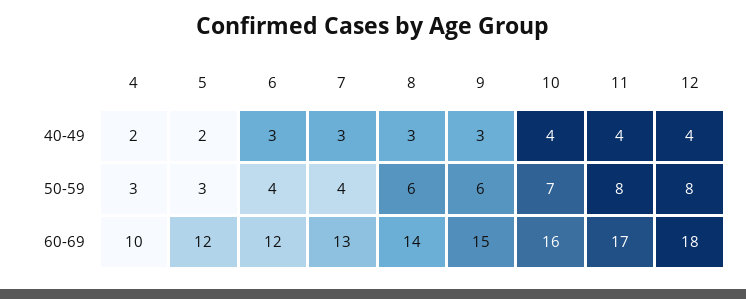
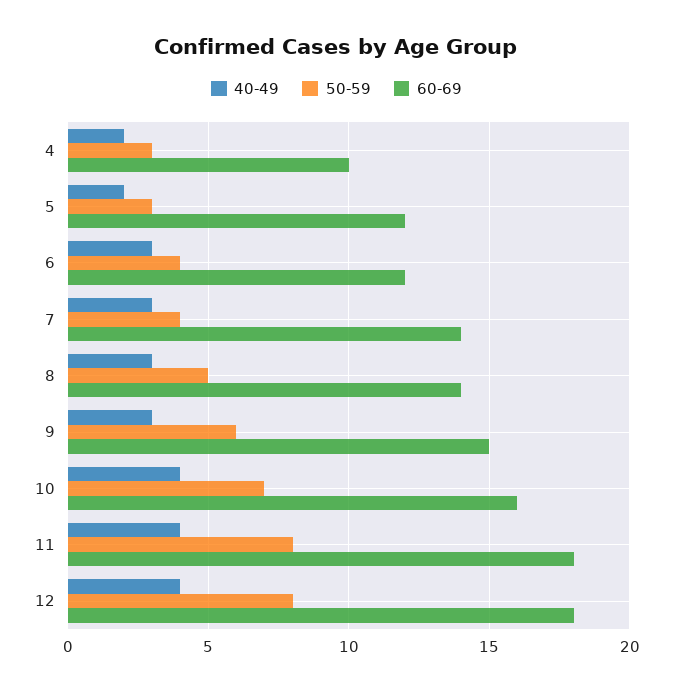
  {
    "40-49": {
      "4": 2,
      "5": 2,
      "6": 3,
      "7": 3,
      "8": 3,
      "9": 3,
      "10": 4,
      "11": 4,
      "12": 4
    },
    "50-59": {
      "4": 3,
      "5": 3,
      "6": 4,
      "7": 4,
-     "8": 6,
+     "8": 5,
      "9": 6,
      "10": 7,
      "11": 8,
      "12": 8
    },
    "60-69": {
      "4": 10,
      "5": 12,
      "6": 12,
-     "7": 13,
+     "7": 14,
      "8": 14,
      "9": 15,
      "10": 16,
-     "11": 17,
+     "11": 18,
      "12": 18
    }
  }

